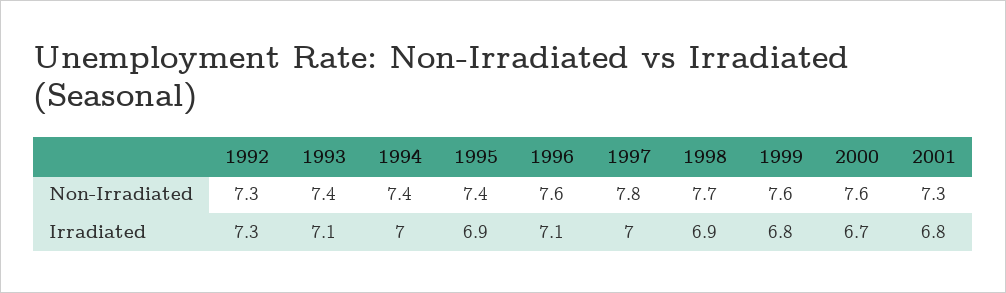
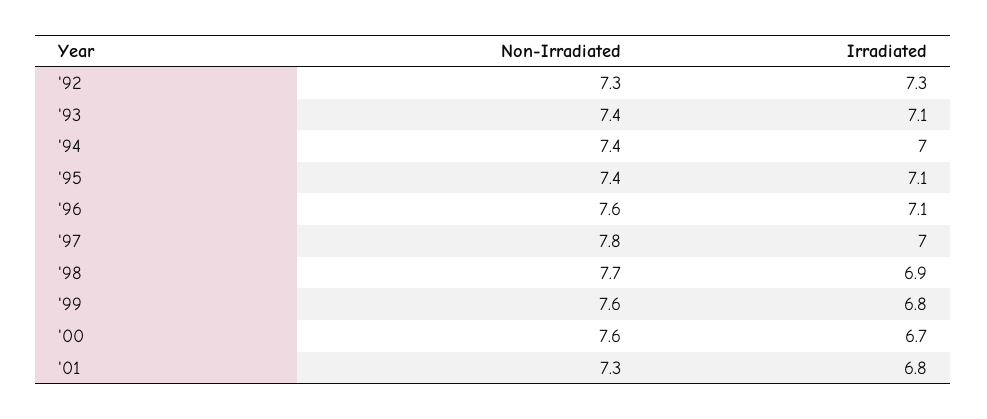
  {
    "1992": {
      "Non-Irradiated": 7.3,
      "Irradiated": 7.3
    },
    "1993": {
      "Non-Irradiated": 7.4,
      "Irradiated": 7.1
    },
    "1994": {
      "Non-Irradiated": 7.4,
      "Irradiated": 7
    },
    "1995": {
      "Non-Irradiated": 7.4,
-     "Irradiated": 6.9
+     "Irradiated": 7.1
    },
    "1996": {
      "Non-Irradiated": 7.6,
      "Irradiated": 7.1
    },
    "1997": {
      "Non-Irradiated": 7.8,
      "Irradiated": 7
    },
    "1998": {
      "Non-Irradiated": 7.7,
      "Irradiated": 6.9
    },
    "1999": {
      "Non-Irradiated": 7.6,
      "Irradiated": 6.8
    },
    "2000": {
      "Non-Irradiated": 7.6,
      "Irradiated": 6.7
    },
    "2001": {
      "Non-Irradiated": 7.3,
      "Irradiated": 6.8
    }
  }

